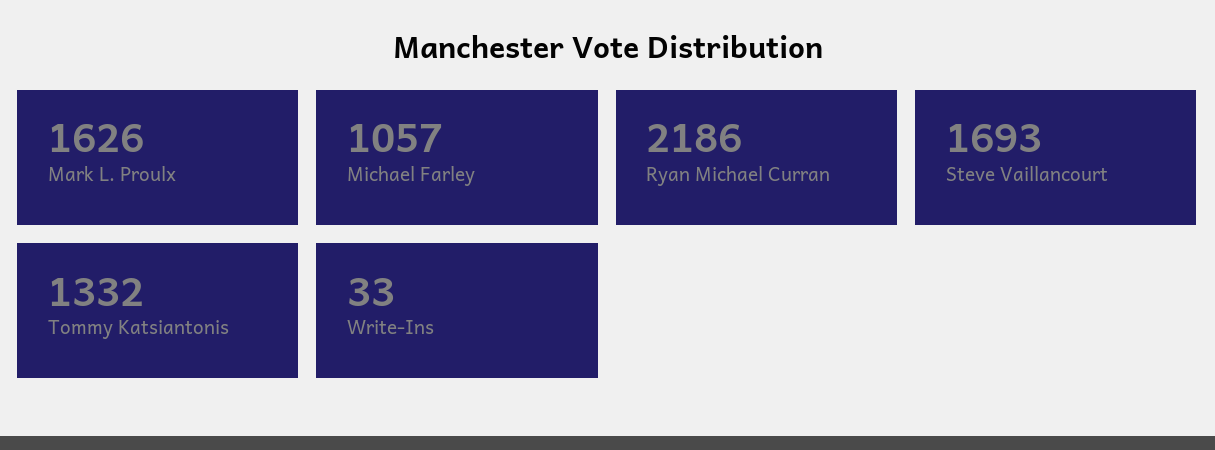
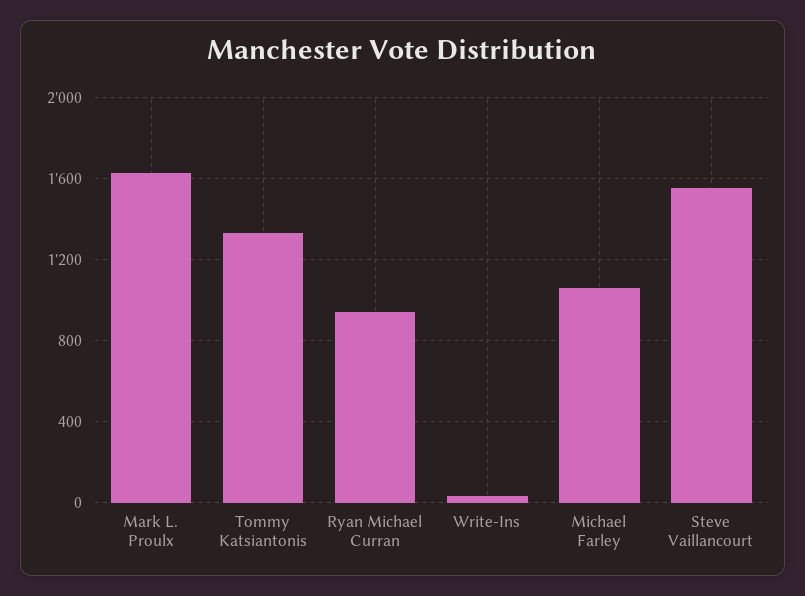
  {
    "Mark L. Proulx": 1626,
    "Michael Farley": 1057,
-   "Ryan Michael Curran": 2186,
+   "Ryan Michael Curran": 950,
-   "Steve Vaillancourt": 1693,
+   "Steve Vaillancourt": 1550,
    "Tommy Katsiantonis": 1332,
    "Write-Ins": 33
  }

